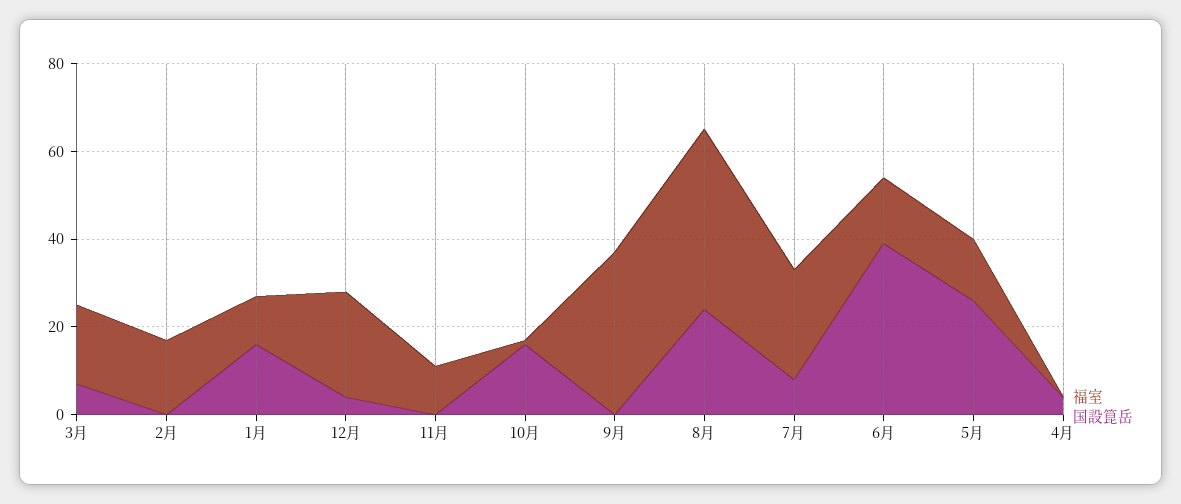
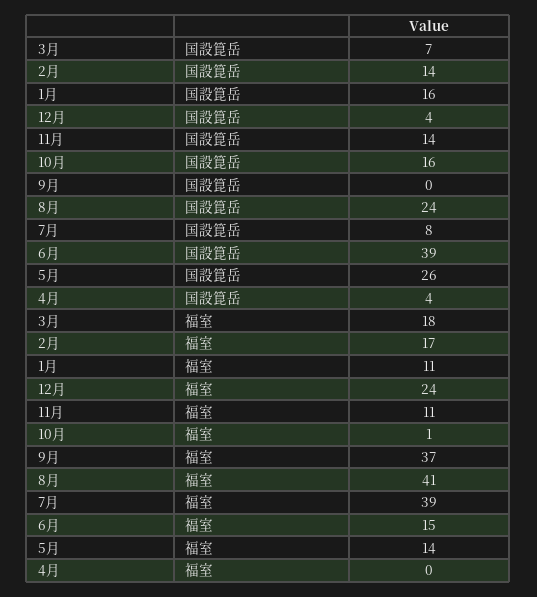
  {
    "福室": {
      "3月": 18,
      "2月": 17,
      "1月": 11,
      "12月": 24,
      "11月": 11,
      "10月": 1,
      "9月": 37,
      "8月": 41,
-     "7月": 25,
+     "7月": 39,
      "6月": 15,
      "5月": 14,
      "4月": 0
    },
    "国設箟岳": {
      "3月": 7,
-     "2月": 0,
+     "2月": 14,
      "1月": 16,
      "12月": 4,
-     "11月": 0,
+     "11月": 14,
      "10月": 16,
      "9月": 0,
      "8月": 24,
      "7月": 8,
      "6月": 39,
      "5月": 26,
      "4月": 4
    }
  }

